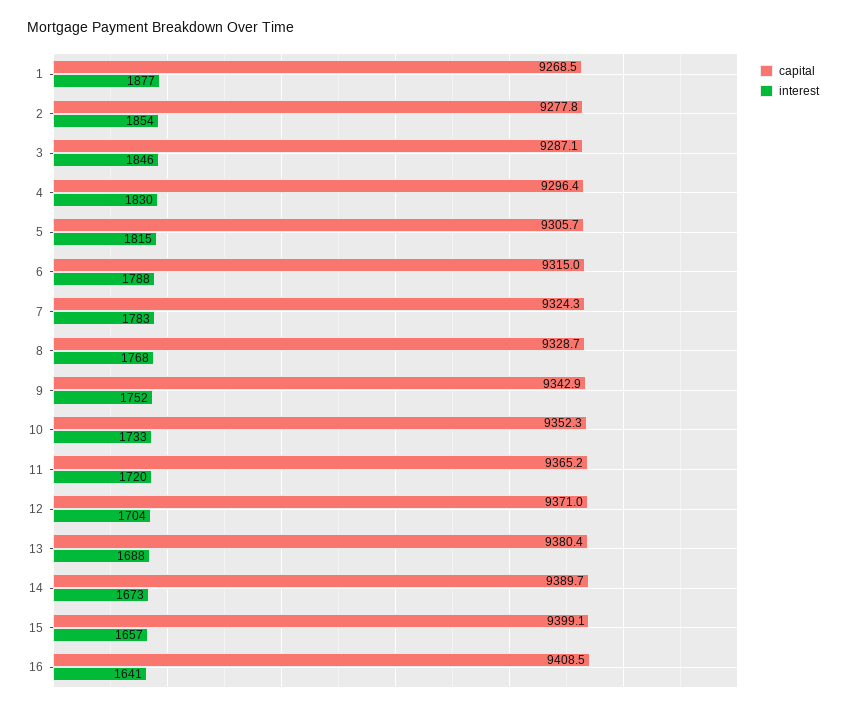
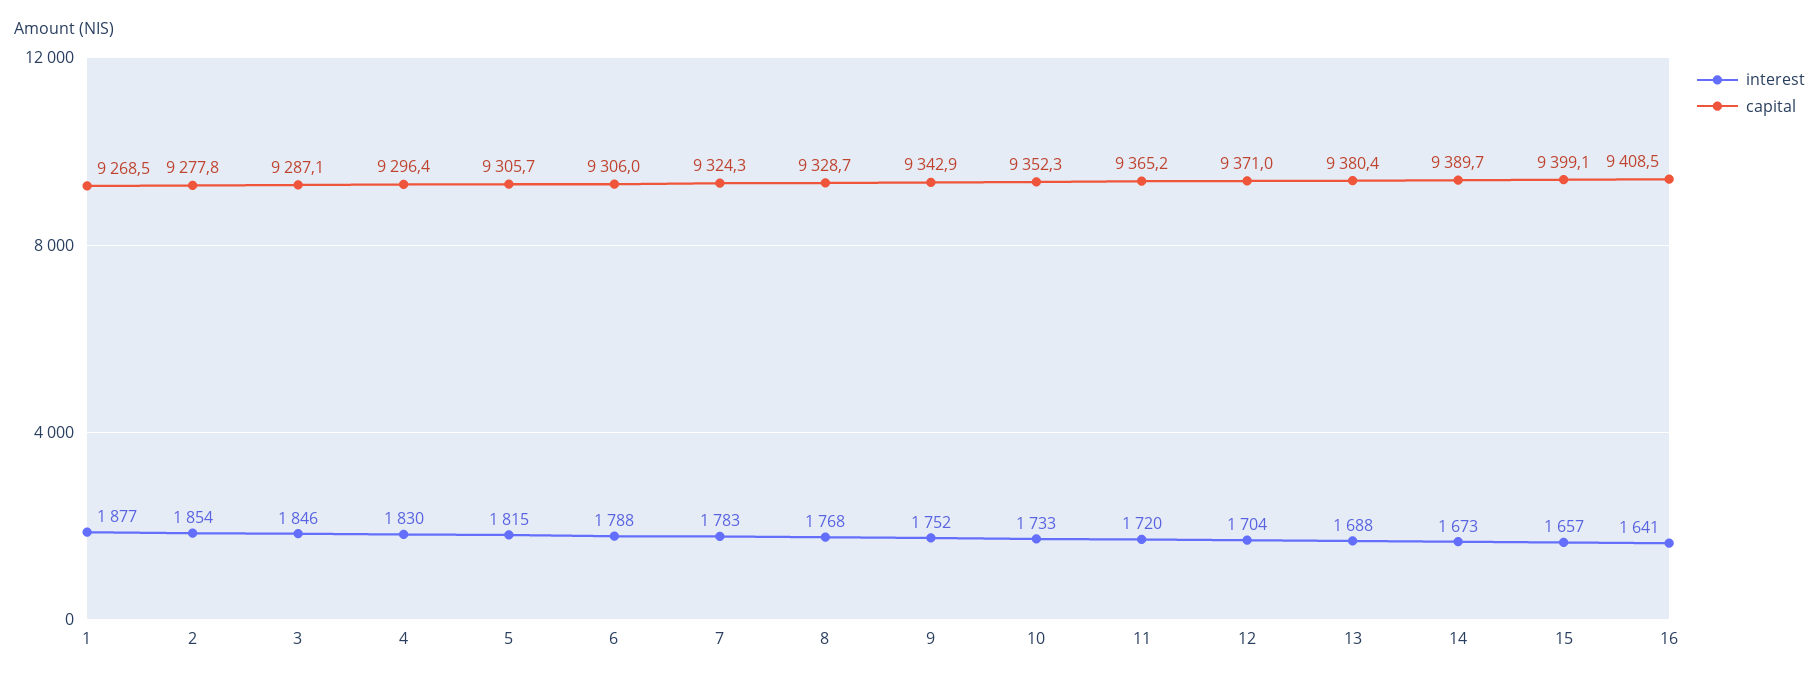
  {
    "capital": {
      "1": 9268.5,
      "2": 9277.8,
      "3": 9287.1,
      "4": 9296.4,
      "5": 9305.7,
-     "6": 9315,
+     "6": 9306,
      "7": 9324.3,
      "8": 9328.7,
      "9": 9342.9,
      "10": 9352.3,
      "11": 9365.2,
      "12": 9371,
      "13": 9380.4,
      "14": 9389.7,
      "15": 9399.1,
      "16": 9408.5
    },
    "interest": {
      "1": 1877,
      "2": 1854,
      "3": 1846,
      "4": 1830,
      "5": 1815,
      "6": 1788,
      "7": 1783,
      "8": 1768,
      "9": 1752,
      "10": 1733,
      "11": 1720,
      "12": 1704,
      "13": 1688,
      "14": 1673,
      "15": 1657,
      "16": 1641
    }
  }

